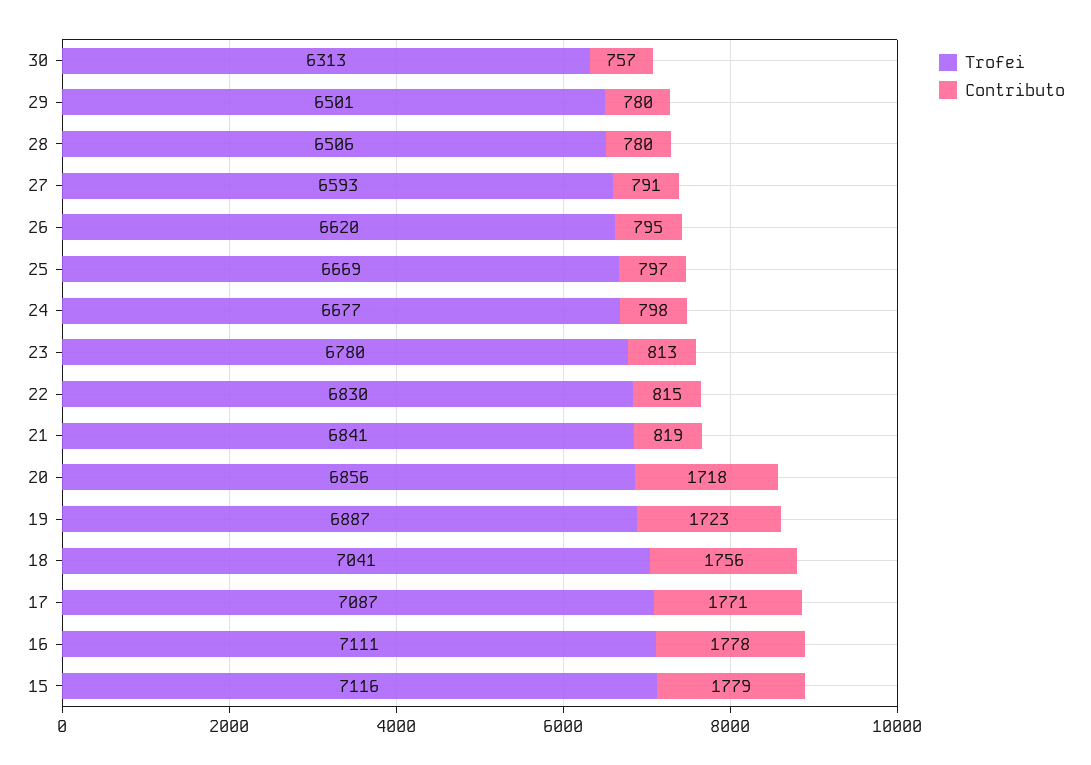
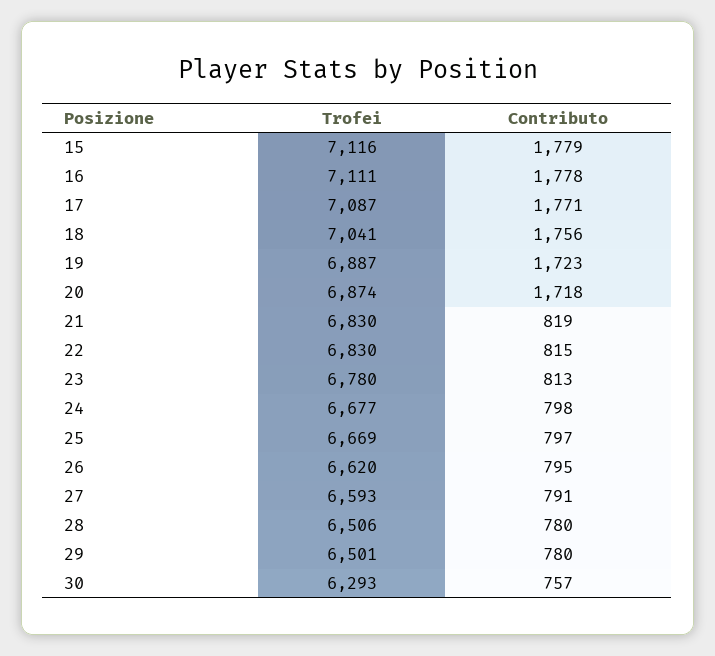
  {
    "Trofei": {
-     "30": 6313,
+     "30": 6293,
      "29": 6501,
      "28": 6506,
      "27": 6593,
      "26": 6620,
      "25": 6669,
      "24": 6677,
      "23": 6780,
      "22": 6830,
-     "21": 6841,
+     "21": 6830,
-     "20": 6856,
+     "20": 6874,
      "19": 6887,
      "18": 7041,
      "17": 7087,
      "16": 7111,
      "15": 7116
    },
    "Contributo": {
      "30": 757,
      "29": 780,
      "28": 780,
      "27": 791,
      "26": 795,
      "25": 797,
      "24": 798,
      "23": 813,
      "22": 815,
      "21": 819,
      "20": 1718,
      "19": 1723,
      "18": 1756,
      "17": 1771,
      "16": 1778,
      "15": 1779
    }
  }

